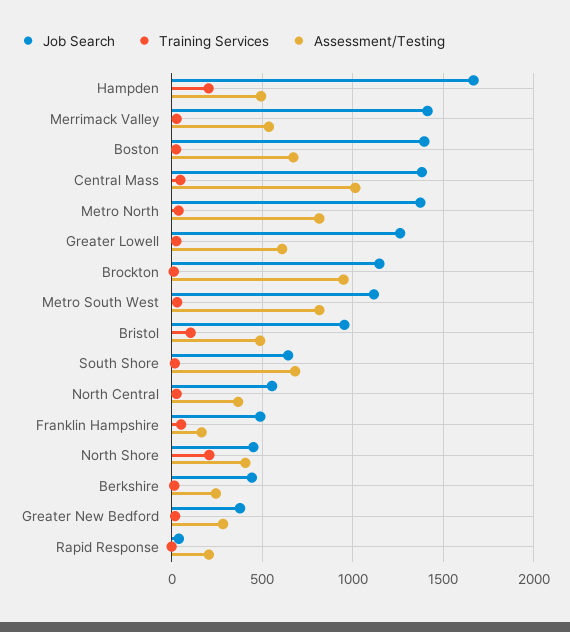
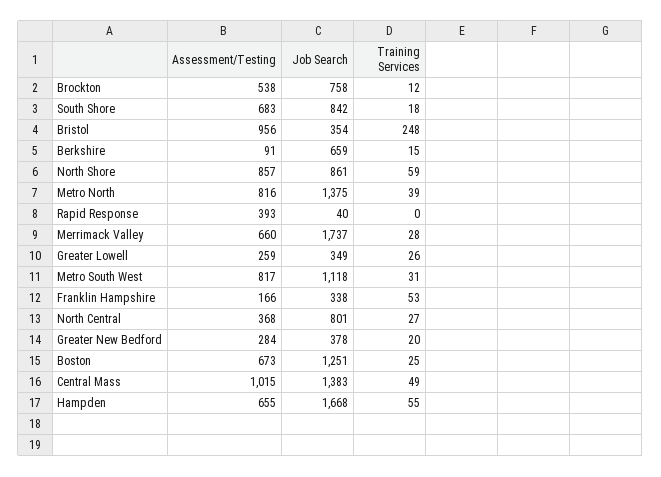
  {
    "Job Search": {
      "Hampden": 1668,
-     "Merrimack Valley": 1400,
+     "Merrimack Valley": 1737,
-     "Boston": 1400,
+     "Boston": 1251,
      "Central Mass": 1383,
      "Metro North": 1375,
-     "Greater Lowell": 1250,
+     "Greater Lowell": 349,
-     "Brockton": 1150,
+     "Brockton": 758,
      "Metro South West": 1118,
-     "Bristol": 950,
+     "Bristol": 354,
-     "South Shore": 650,
+     "South Shore": 842,
-     "North Central": 550,
+     "North Central": 801,
-     "Franklin Hampshire": 500,
+     "Franklin Hampshire": 338,
-     "North Shore": 450,
+     "North Shore": 861,
-     "Berkshire": 450,
+     "Berkshire": 659,
      "Greater New Bedford": 378,
      "Rapid Response": 40
    },
    "Training Services": {
-     "Hampden": 200,
+     "Hampden": 55,
      "Merrimack Valley": 28,
      "Boston": 25,
      "Central Mass": 49,
      "Metro North": 39,
      "Greater Lowell": 26,
      "Brockton": 12,
      "Metro South West": 31,
-     "Bristol": 100,
+     "Bristol": 248,
      "South Shore": 18,
      "North Central": 27,
      "Franklin Hampshire": 53,
-     "North Shore": 200,
+     "North Shore": 59,
      "Berkshire": 15,
      "Greater New Bedford": 20,
      "Rapid Response": 0
    },
    "Assessment/Testing": {
-     "Hampden": 500,
+     "Hampden": 655,
-     "Merrimack Valley": 550,
+     "Merrimack Valley": 660,
      "Boston": 673,
      "Central Mass": 1015,
      "Metro North": 816,
-     "Greater Lowell": 600,
+     "Greater Lowell": 259,
-     "Brockton": 950,
+     "Brockton": 538,
      "Metro South West": 817,
-     "Bristol": 500,
+     "Bristol": 956,
      "South Shore": 683,
      "North Central": 368,
      "Franklin Hampshire": 166,
-     "North Shore": 400,
+     "North Shore": 857,
-     "Berkshire": 250,
+     "Berkshire": 91,
      "Greater New Bedford": 284,
-     "Rapid Response": 200
+     "Rapid Response": 393
    }
  }

